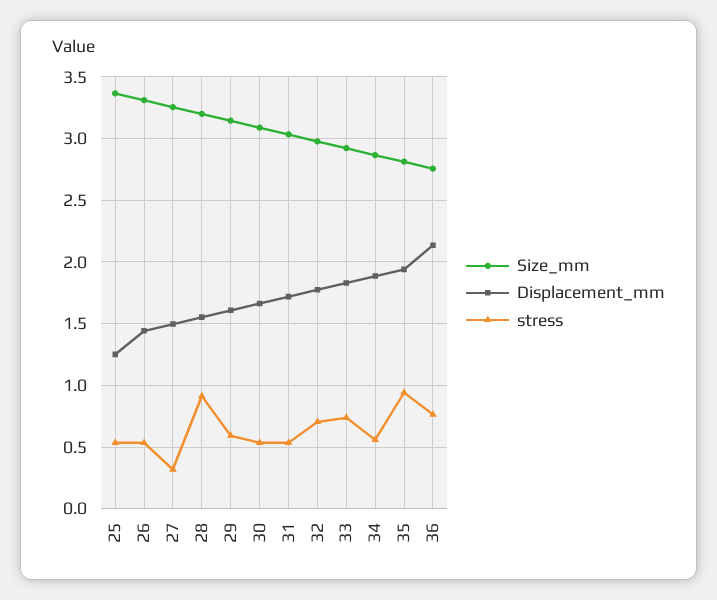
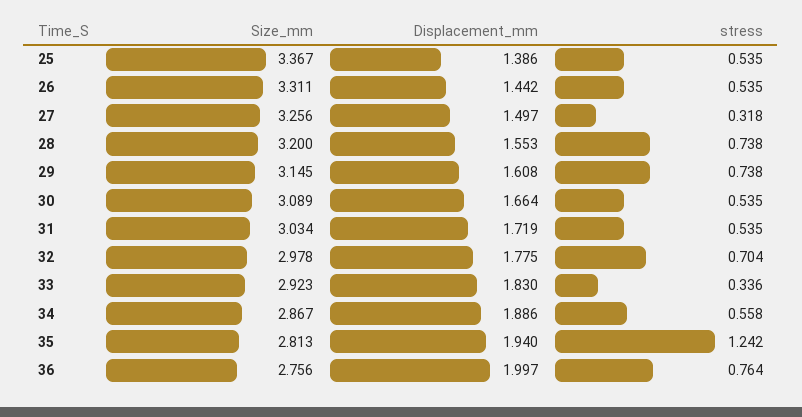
  {
    "Size_mm": {
      "25": 3.367,
      "26": 3.311,
      "27": 3.256,
      "28": 3.2,
      "29": 3.145,
      "30": 3.089,
      "31": 3.034,
      "32": 2.978,
      "33": 2.923,
      "34": 2.867,
      "35": 2.813,
      "36": 2.756
    },
    "Displacement_mm": {
-     "25": 1.25,
+     "25": 1.386,
      "26": 1.442,
      "27": 1.497,
      "28": 1.553,
      "29": 1.608,
      "30": 1.664,
      "31": 1.719,
      "32": 1.775,
      "33": 1.83,
      "34": 1.886,
      "35": 1.94,
-     "36": 2.15
+     "36": 1.997
    },
    "stress": {
      "25": 0.535,
      "26": 0.535,
      "27": 0.318,
-     "28": 0.9,
+     "28": 0.738,
-     "29": 0.6,
+     "29": 0.738,
      "30": 0.535,
      "31": 0.535,
      "32": 0.704,
-     "33": 0.75,
+     "33": 0.336,
      "34": 0.558,
-     "35": 0.95,
+     "35": 1.242,
      "36": 0.764
    }
  }

